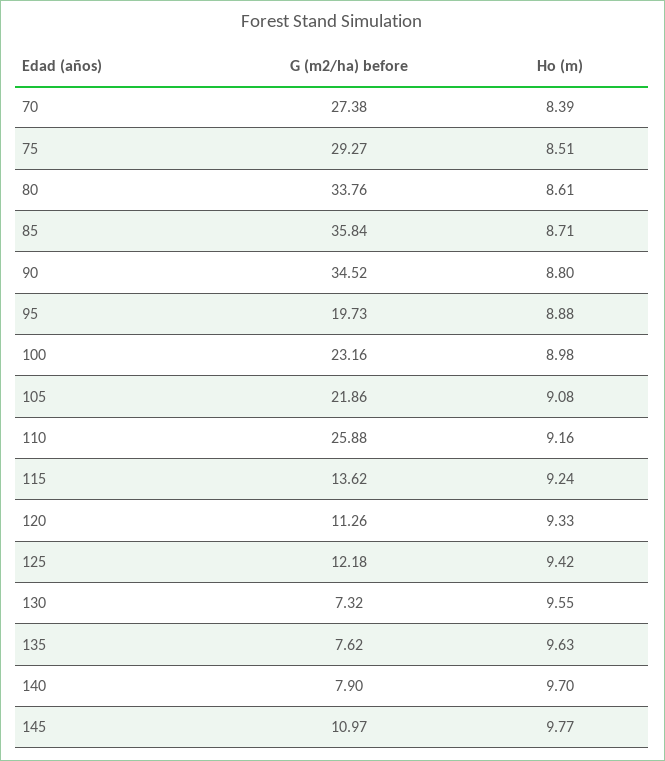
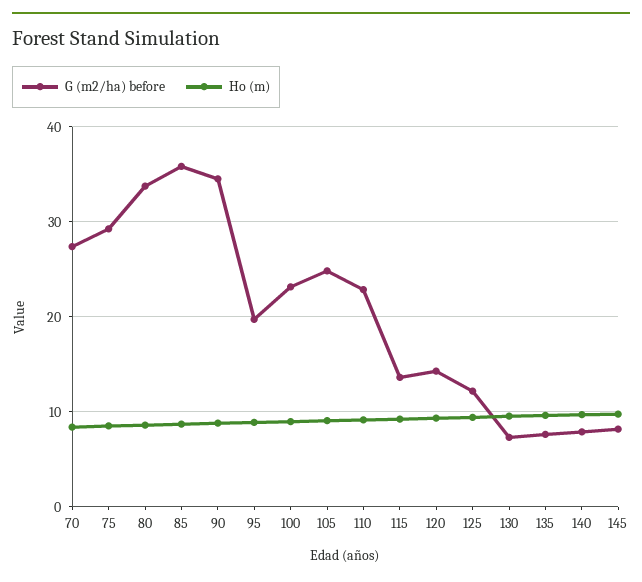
  {
    "G (m2/ha) before": {
      "70": 27.38,
      "75": 29.27,
      "80": 33.76,
      "85": 35.84,
      "90": 34.52,
      "95": 19.73,
      "100": 23.16,
-     "105": 21.86,
+     "105": 25,
-     "110": 25.88,
+     "110": 23,
      "115": 13.62,
-     "120": 11.26,
+     "120": 14,
      "125": 12.18,
      "130": 7.32,
      "135": 7.62,
      "140": 7.9,
-     "145": 10.97
+     "145": 8
    },
    "Ho (m)": {
      "70": 8.39,
      "75": 8.51,
      "80": 8.61,
      "85": 8.71,
      "90": 8.8,
      "95": 8.88,
      "100": 8.98,
      "105": 9.08,
      "110": 9.16,
      "115": 9.24,
      "120": 9.33,
      "125": 9.42,
      "130": 9.55,
      "135": 9.63,
      "140": 9.7,
      "145": 9.77
    }
  }

